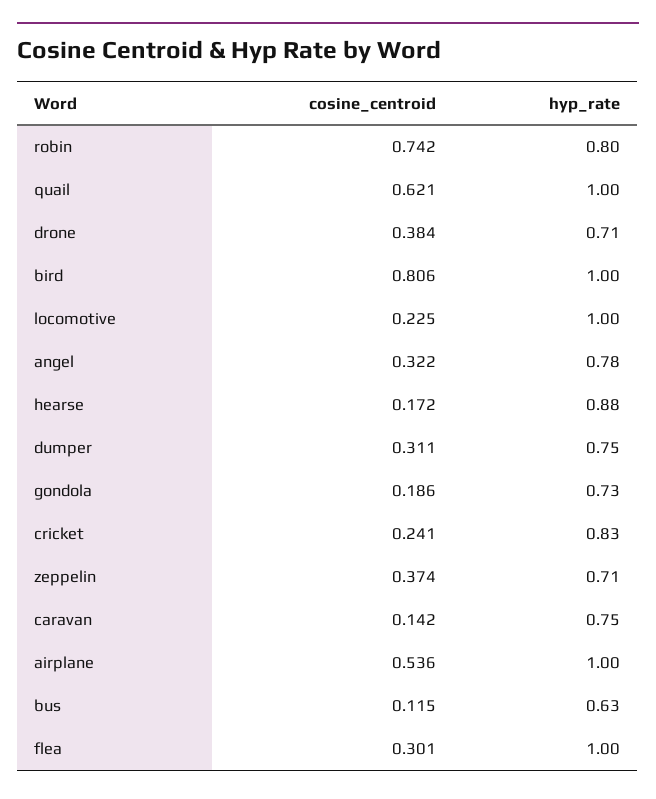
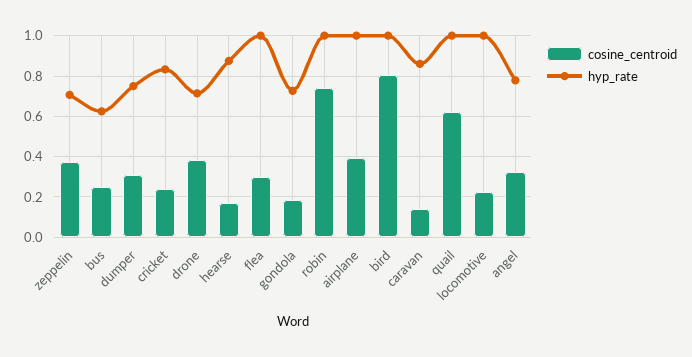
  {
    "cosine_centroid": {
      "robin": 0.742,
      "quail": 0.621,
      "drone": 0.384,
      "bird": 0.806,
      "locomotive": 0.225,
      "angel": 0.322,
      "hearse": 0.172,
      "dumper": 0.311,
      "gondola": 0.186,
      "cricket": 0.241,
      "zeppelin": 0.374,
      "caravan": 0.142,
-     "airplane": 0.536,
+     "airplane": 0.4,
-     "bus": 0.115,
+     "bus": 0.25,
      "flea": 0.301
    },
    "hyp_rate": {
-     "robin": 0.8,
+     "robin": 1,
      "quail": 1,
      "drone": 0.71,
      "bird": 1,
      "locomotive": 1,
      "angel": 0.78,
      "hearse": 0.88,
      "dumper": 0.75,
      "gondola": 0.73,
      "cricket": 0.83,
      "zeppelin": 0.71,
-     "caravan": 0.75,
+     "caravan": 0.85,
      "airplane": 1,
      "bus": 0.63,
      "flea": 1
    }
  }

